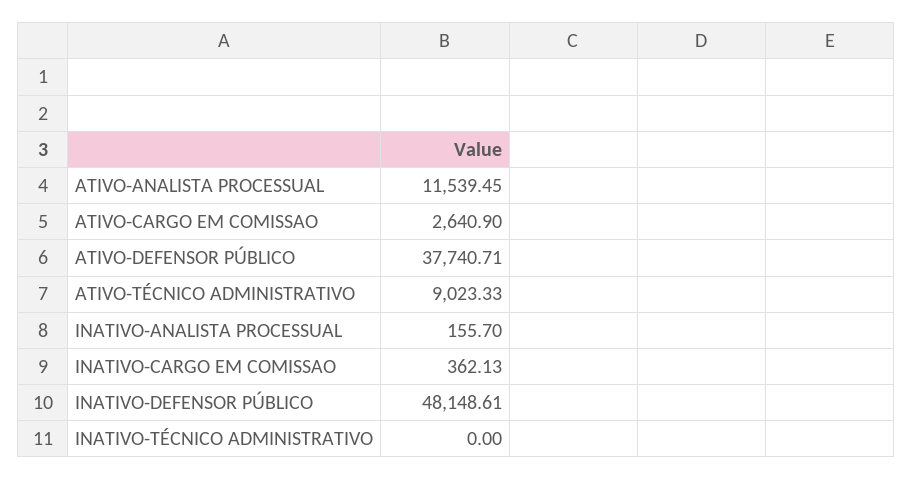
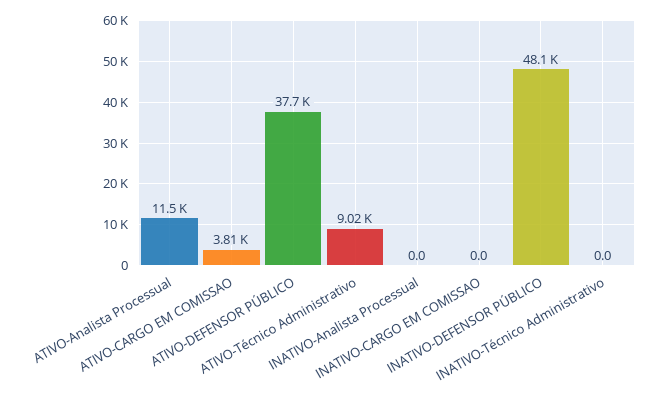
  {
    "ATIVO-ANALISTA PROCESSUAL": 11539.45,
-   "ATIVO-CARGO EM COMISSAO": 2640.9,
+   "ATIVO-CARGO EM COMISSAO": 3810,
    "ATIVO-DEFENSOR PÚBLICO": 37740.71,
    "ATIVO-TÉCNICO ADMINISTRATIVO": 9023.33,
-   "INATIVO-ANALISTA PROCESSUAL": 155.7,
+   "INATIVO-ANALISTA PROCESSUAL": 0,
-   "INATIVO-CARGO EM COMISSAO": 362.13,
+   "INATIVO-CARGO EM COMISSAO": 0,
    "INATIVO-DEFENSOR PÚBLICO": 48148.61,
    "INATIVO-TÉCNICO ADMINISTRATIVO": 0
  }

